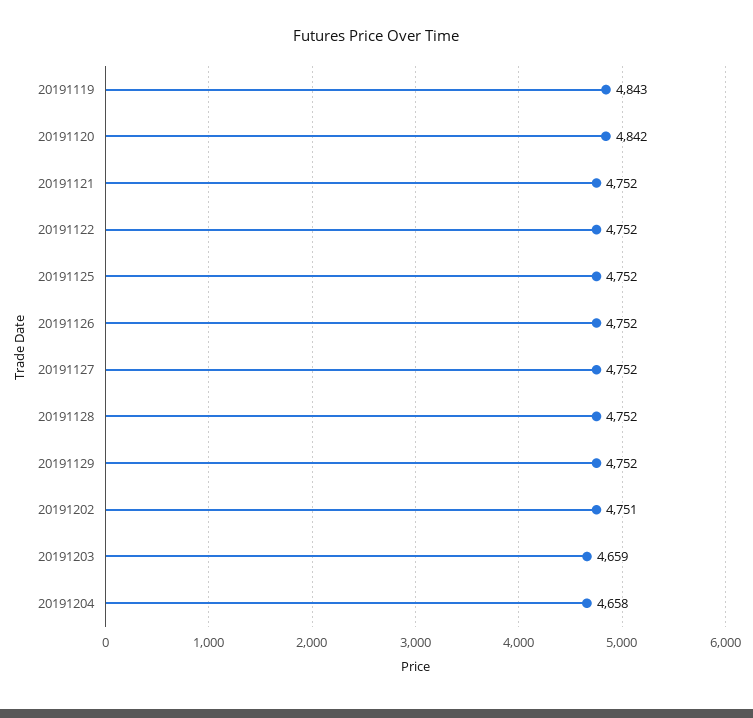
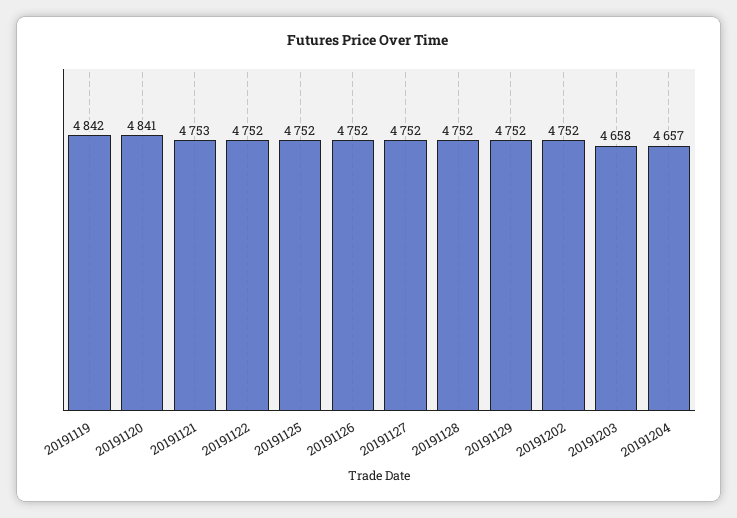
  {
-   "20191119": 4843,
+   "20191119": 4842,
-   "20191120": 4842,
+   "20191120": 4841,
-   "20191121": 4752,
+   "20191121": 4753,
    "20191122": 4752,
    "20191125": 4752,
    "20191126": 4752,
    "20191127": 4752,
    "20191128": 4752,
    "20191129": 4752,
-   "20191202": 4751,
+   "20191202": 4752,
-   "20191203": 4659,
+   "20191203": 4658,
-   "20191204": 4658
+   "20191204": 4657
  }

